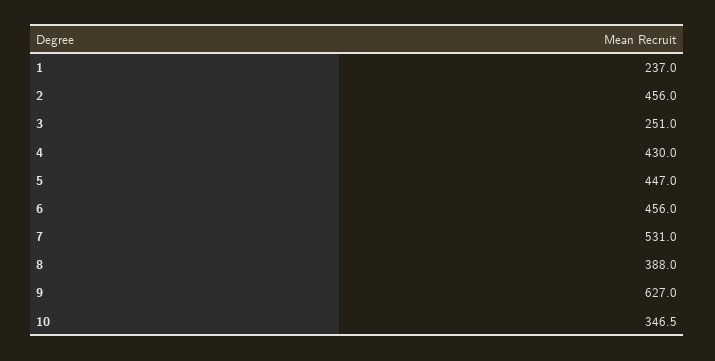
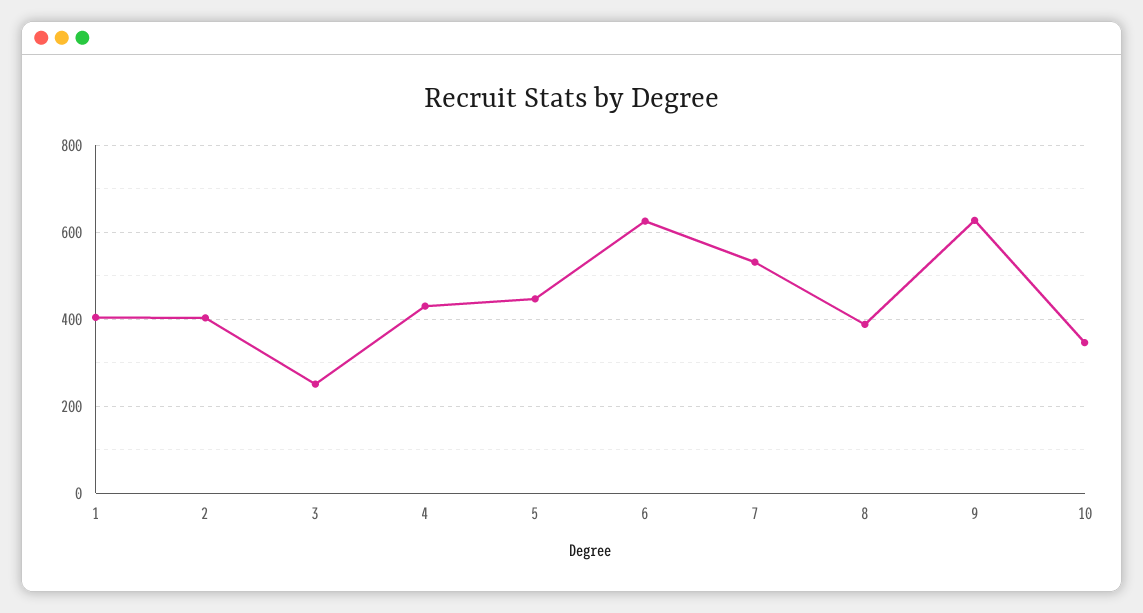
  {
-   "1": 237,
+   "1": 400,
-   "2": 456,
+   "2": 400,
    "3": 251,
    "4": 430,
    "5": 447,
-   "6": 456,
+   "6": 620,
    "7": 531,
    "8": 388,
    "9": 627,
    "10": 346.5
  }

